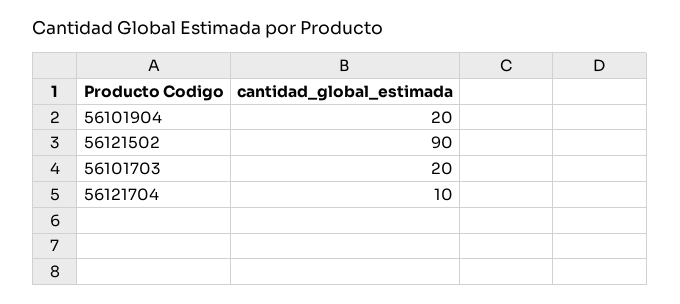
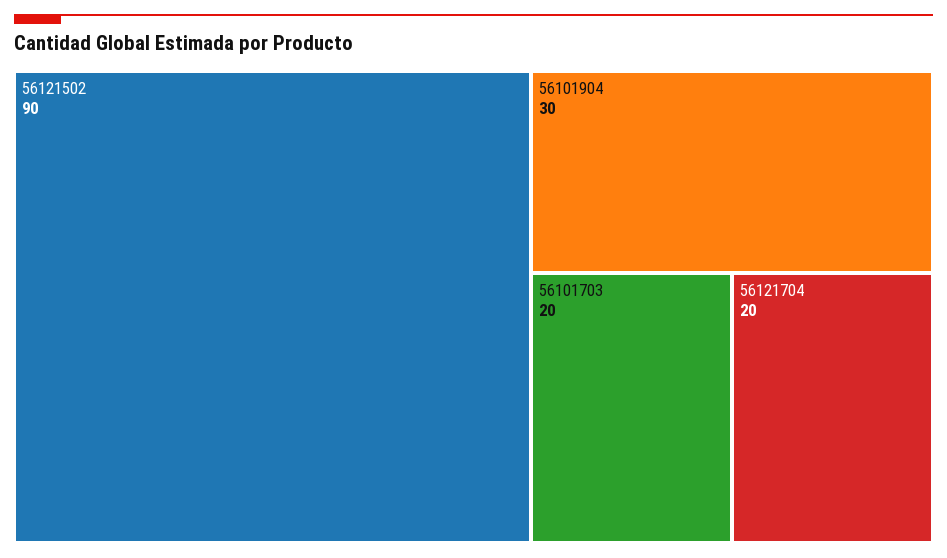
  {
-   "56101904": 20,
+   "56101904": 30,
    "56121502": 90,
    "56101703": 20,
-   "56121704": 10
+   "56121704": 20
  }

